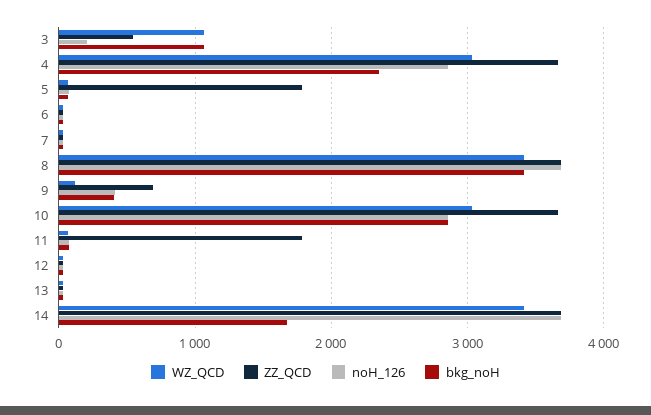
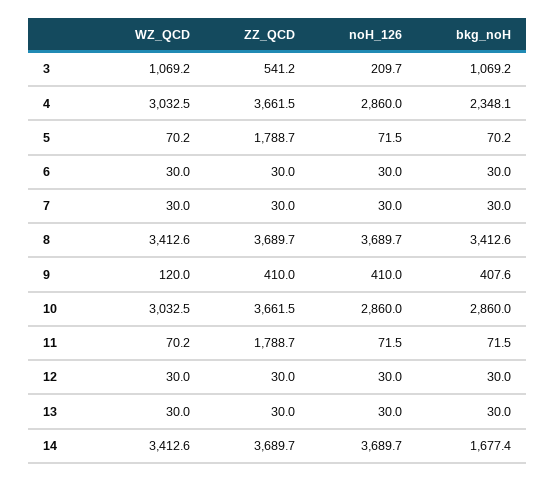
  {
    "WZ_QCD": {
      "3": 1069.2,
      "4": 3032.5,
      "5": 70.2,
      "6": 30,
      "7": 30,
      "8": 3412.6,
      "9": 120,
      "10": 3032.5,
      "11": 70.2,
      "12": 30,
      "13": 30,
      "14": 3412.6
    },
    "ZZ_QCD": {
      "3": 541.2,
      "4": 3661.5,
      "5": 1788.7,
      "6": 30,
      "7": 30,
      "8": 3689.7,
-     "9": 700,
+     "9": 410,
      "10": 3661.5,
      "11": 1788.7,
      "12": 30,
      "13": 30,
      "14": 3689.7
    },
    "noH_126": {
      "3": 209.7,
      "4": 2860,
      "5": 71.5,
      "6": 30,
      "7": 30,
      "8": 3689.7,
      "9": 410,
      "10": 2860,
      "11": 71.5,
      "12": 30,
      "13": 30,
      "14": 3689.7
    },
    "bkg_noH": {
      "3": 1069.2,
      "4": 2348.1,
      "5": 70.2,
      "6": 30,
      "7": 30,
      "8": 3412.6,
      "9": 407.6,
      "10": 2860,
      "11": 71.5,
      "12": 30,
      "13": 30,
      "14": 1677.4
    }
  }

